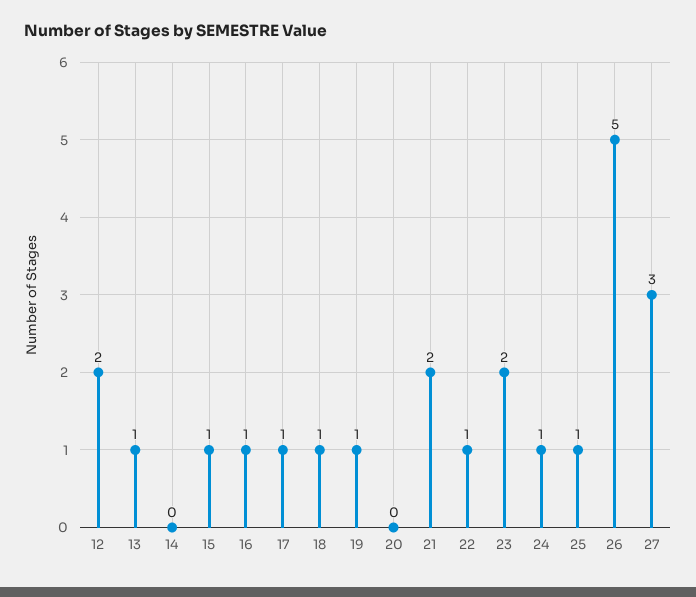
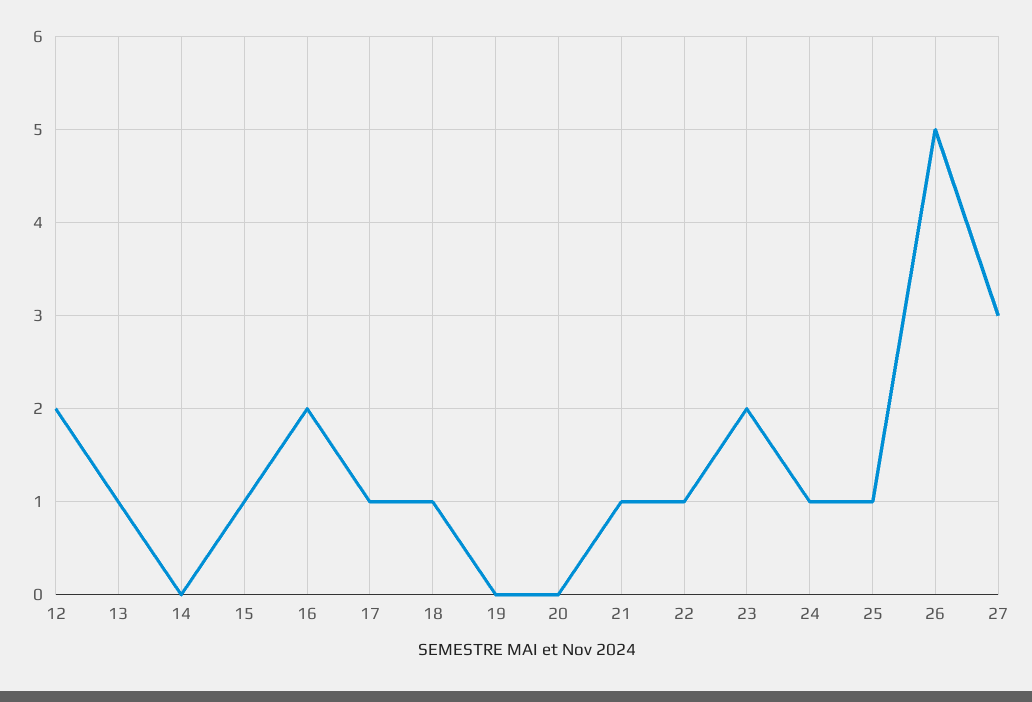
  {
    "12": 2,
    "13": 1,
    "14": 0,
    "15": 1,
-   "16": 1,
+   "16": 2,
    "17": 1,
    "18": 1,
-   "19": 1,
+   "19": 0,
    "20": 0,
-   "21": 2,
+   "21": 1,
    "22": 1,
    "23": 2,
    "24": 1,
    "25": 1,
    "26": 5,
    "27": 3
  }

